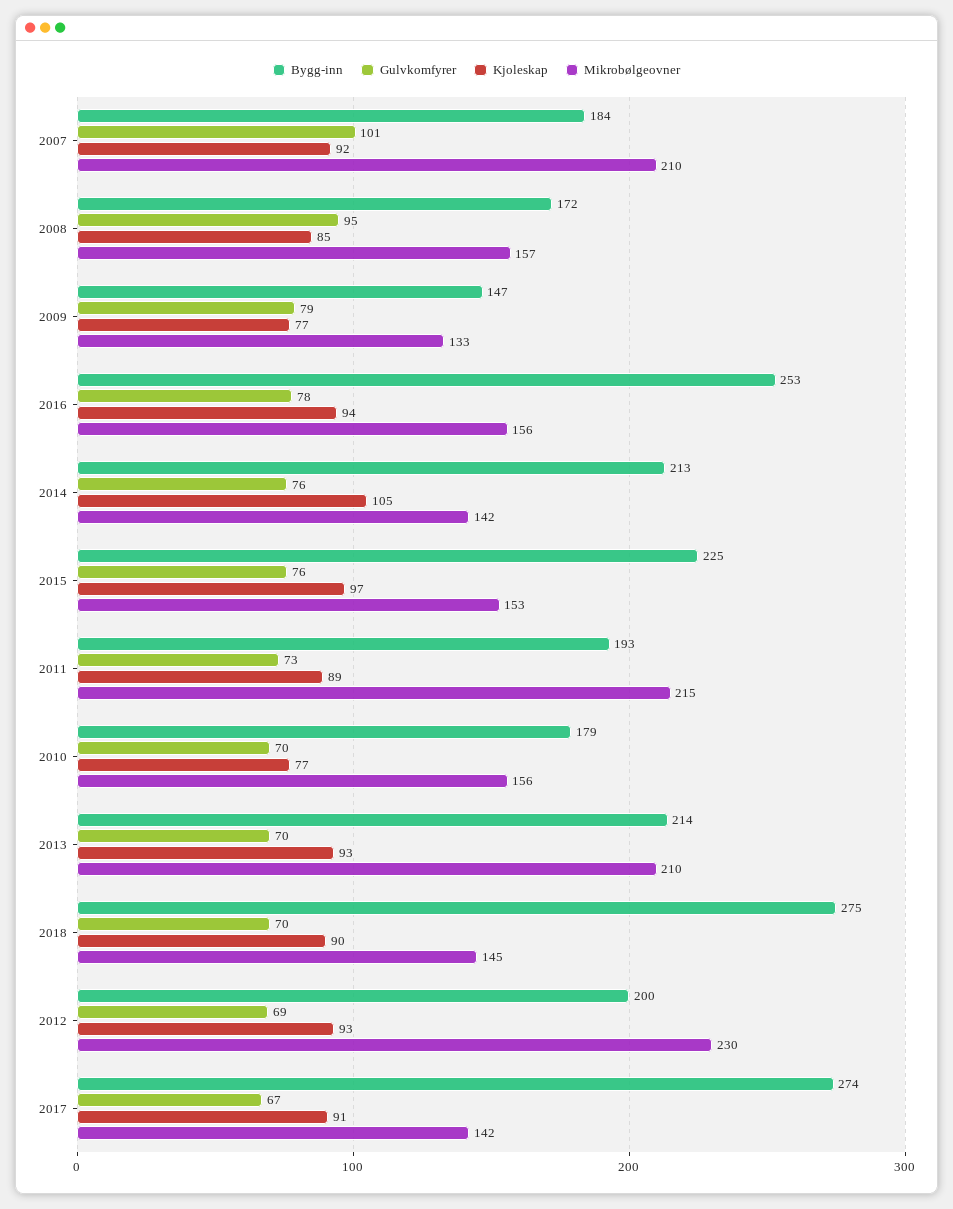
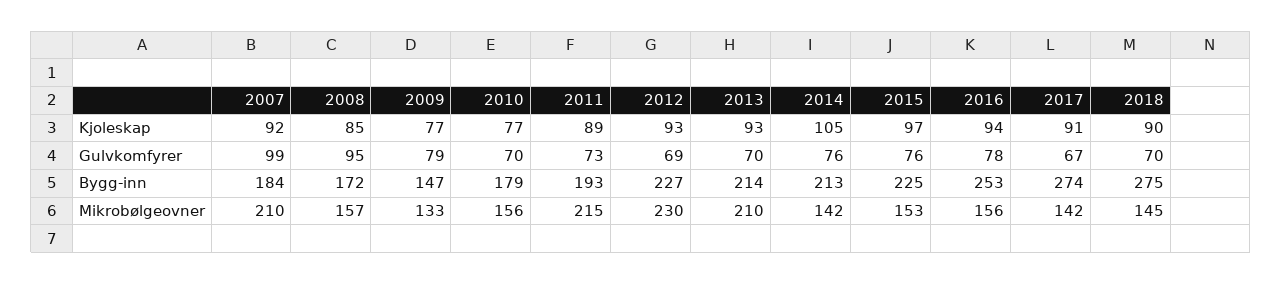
  {
    "Bygg-inn": {
      "2007": 184,
      "2008": 172,
      "2009": 147,
      "2016": 253,
      "2014": 213,
      "2015": 225,
      "2011": 193,
      "2010": 179,
      "2013": 214,
      "2018": 275,
-     "2012": 200,
+     "2012": 227,
      "2017": 274
    },
    "Gulvkomfyrer": {
-     "2007": 101,
+     "2007": 99,
      "2008": 95,
      "2009": 79,
      "2016": 78,
      "2014": 76,
      "2015": 76,
      "2011": 73,
      "2010": 70,
      "2013": 70,
      "2018": 70,
      "2012": 69,
      "2017": 67
    },
    "Kjoleskap": {
      "2007": 92,
      "2008": 85,
      "2009": 77,
      "2016": 94,
      "2014": 105,
      "2015": 97,
      "2011": 89,
      "2010": 77,
      "2013": 93,
      "2018": 90,
      "2012": 93,
      "2017": 91
    },
    "Mikrobølgeovner": {
      "2007": 210,
      "2008": 157,
      "2009": 133,
      "2016": 156,
      "2014": 142,
      "2015": 153,
      "2011": 215,
      "2010": 156,
      "2013": 210,
      "2018": 145,
      "2012": 230,
      "2017": 142
    }
  }

